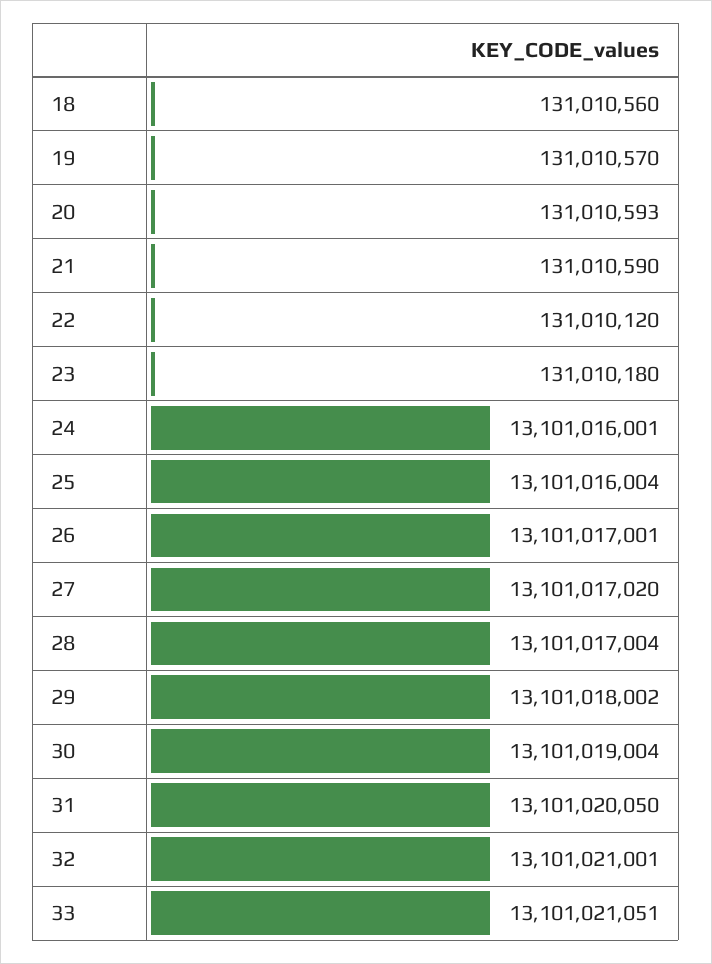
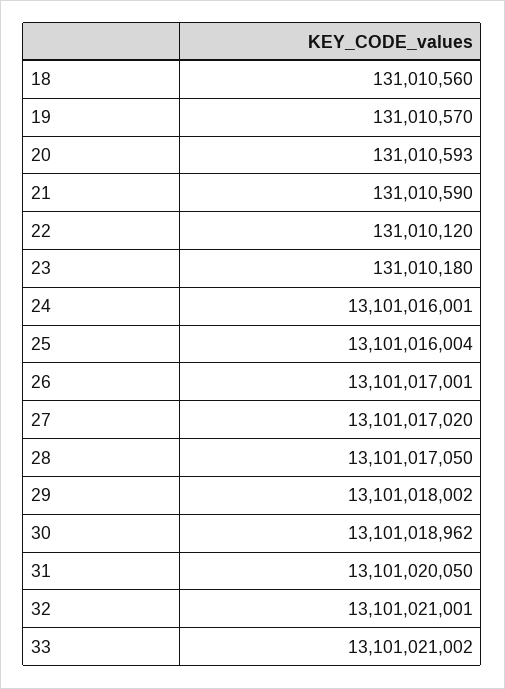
  {
    "18": 131010560,
    "19": 131010570,
    "20": 131010593,
    "21": 131010590,
    "22": 131010120,
    "23": 131010180,
    "24": 13101016001,
    "25": 13101016004,
    "26": 13101017001,
    "27": 13101017020,
-   "28": 13101017004,
+   "28": 13101017050,
    "29": 13101018002,
-   "30": 13101019004,
+   "30": 13101018962,
    "31": 13101020050,
    "32": 13101021001,
-   "33": 13101021051
+   "33": 13101021002
  }

